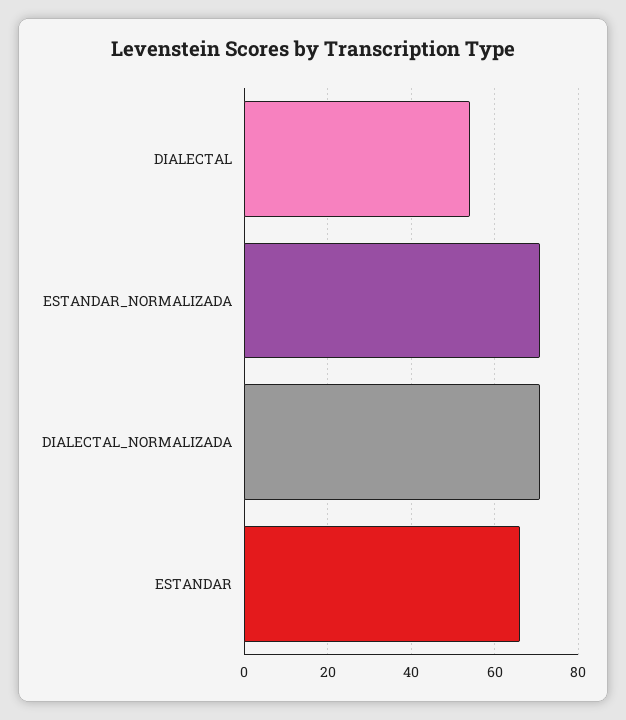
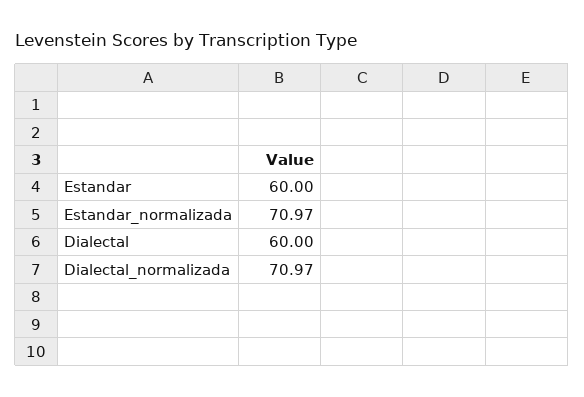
  {
-   "DIALECTAL": 54,
+   "DIALECTAL": 60,
    "ESTANDAR_NORMALIZADA": 70.97,
    "DIALECTAL_NORMALIZADA": 70.97,
-   "ESTANDAR": 66
+   "ESTANDAR": 60
  }

